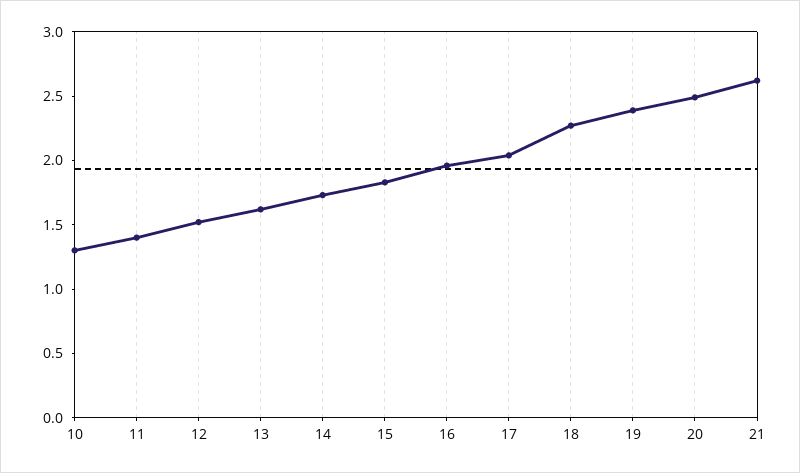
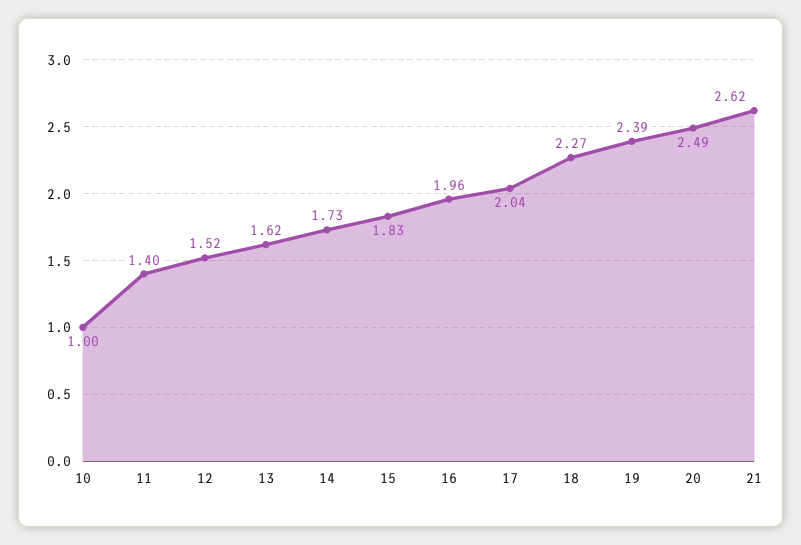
  {
-   "10": 1.3,
+   "10": 1,
    "11": 1.4,
    "12": 1.52,
    "13": 1.62,
    "14": 1.73,
    "15": 1.83,
    "16": 1.96,
    "17": 2.04,
    "18": 2.27,
    "19": 2.39,
    "20": 2.49,
    "21": 2.62
  }

